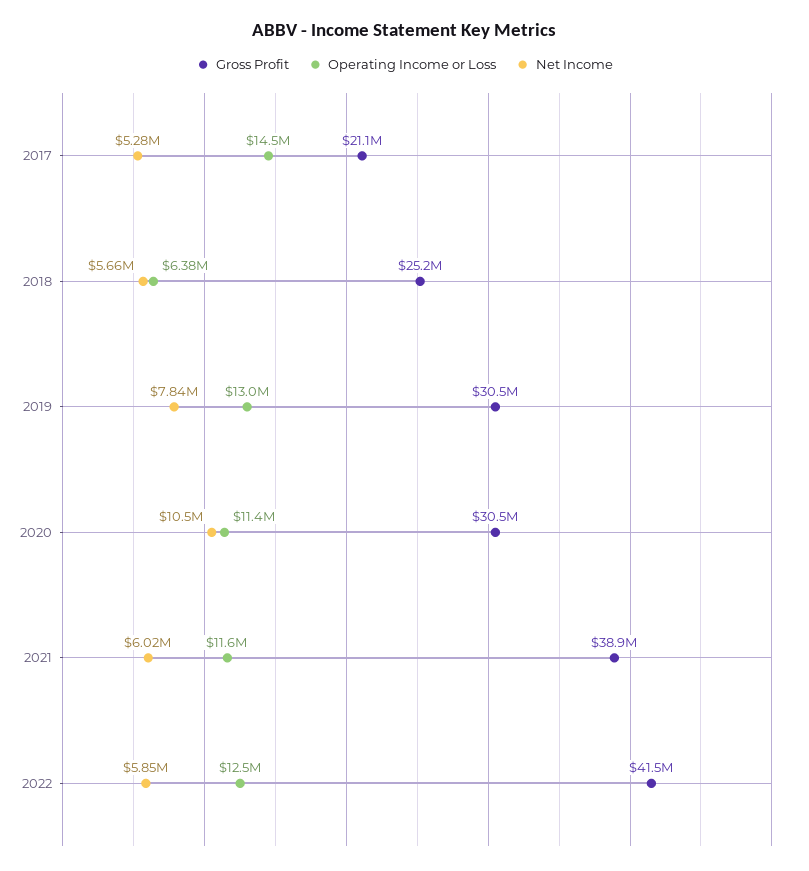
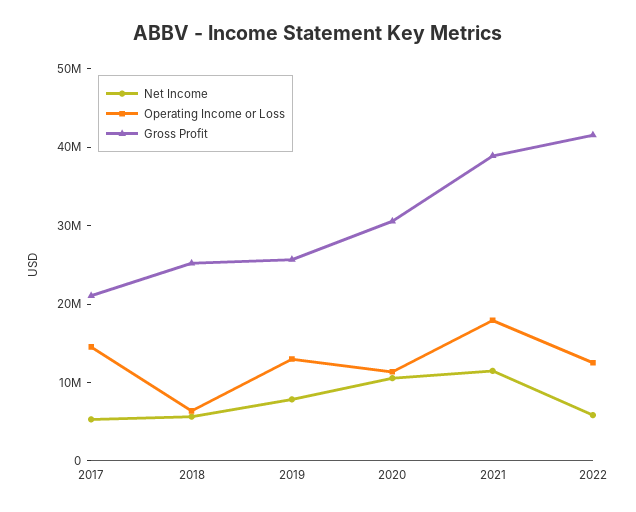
  {
    "Gross Profit": {
      "2017": 21100000,
      "2018": 25200000,
-     "2019": 30500000,
+     "2019": 26000000,
      "2020": 30500000,
      "2021": 38900000,
      "2022": 41500000
    },
    "Operating Income or Loss": {
      "2017": 14500000,
      "2018": 6380000,
      "2019": 13000000,
      "2020": 11400000,
-     "2021": 11600000,
+     "2021": 18000000,
      "2022": 12500000
    },
    "Net Income": {
      "2017": 5280000,
      "2018": 5660000,
      "2019": 7840000,
      "2020": 10500000,
-     "2021": 6020000,
+     "2021": 12000000,
      "2022": 5850000
    }
  }

